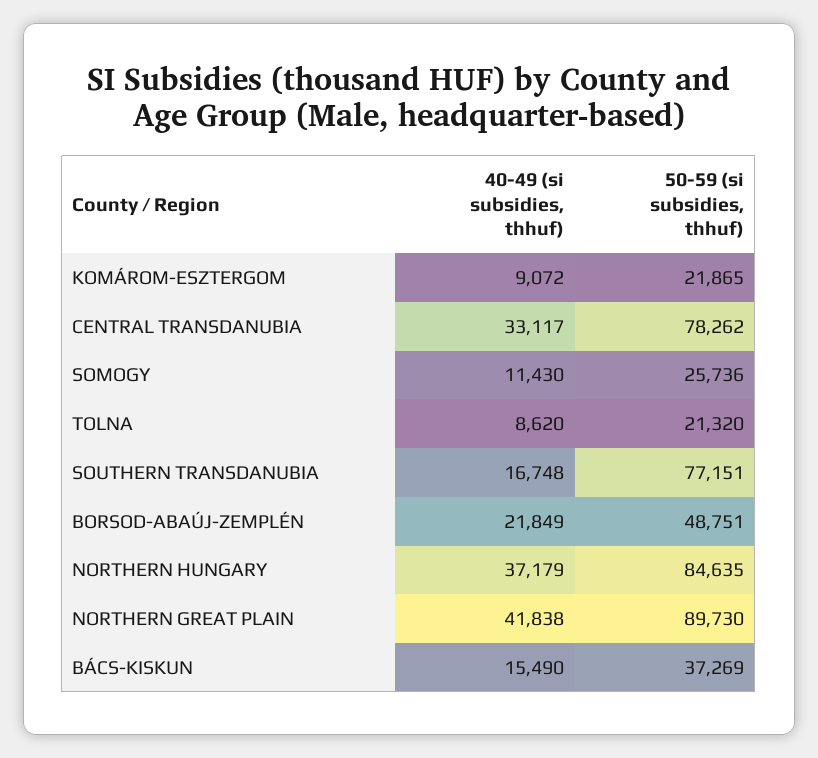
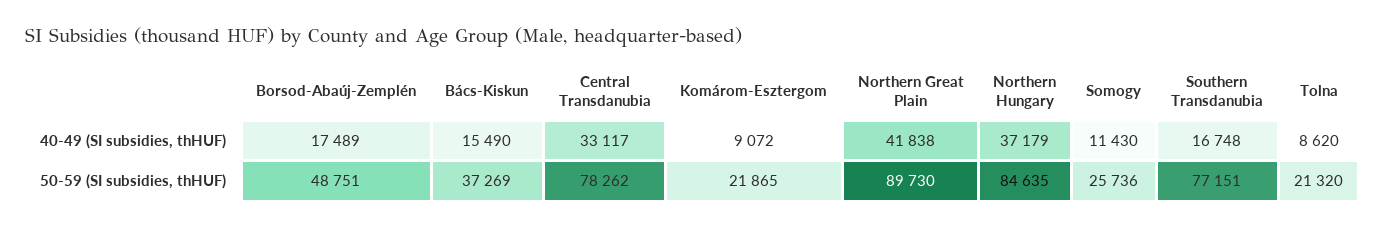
  {
    "40-49 (si subsidies, thhuf)": {
      "KOMÁROM-ESZTERGOM": 9072,
      "CENTRAL TRANSDANUBIA": 33117,
      "SOMOGY": 11430,
      "TOLNA": 8620,
      "SOUTHERN TRANSDANUBIA": 16748,
-     "BORSOD-ABAÚJ-ZEMPLÉN": 21849,
+     "BORSOD-ABAÚJ-ZEMPLÉN": 17489,
      "NORTHERN HUNGARY": 37179,
      "NORTHERN GREAT PLAIN": 41838,
      "BÁCS-KISKUN": 15490
    },
    "50-59 (si subsidies, thhuf)": {
      "KOMÁROM-ESZTERGOM": 21865,
      "CENTRAL TRANSDANUBIA": 78262,
      "SOMOGY": 25736,
      "TOLNA": 21320,
      "SOUTHERN TRANSDANUBIA": 77151,
      "BORSOD-ABAÚJ-ZEMPLÉN": 48751,
      "NORTHERN HUNGARY": 84635,
      "NORTHERN GREAT PLAIN": 89730,
      "BÁCS-KISKUN": 37269
    }
  }

